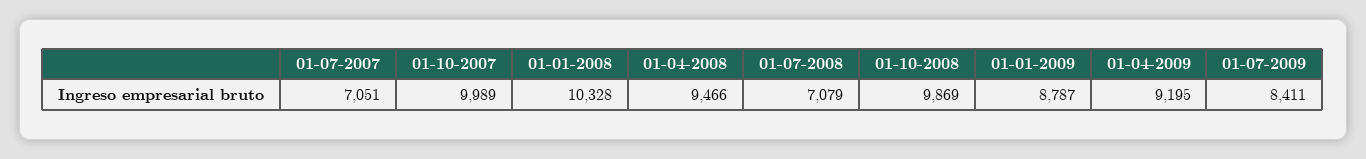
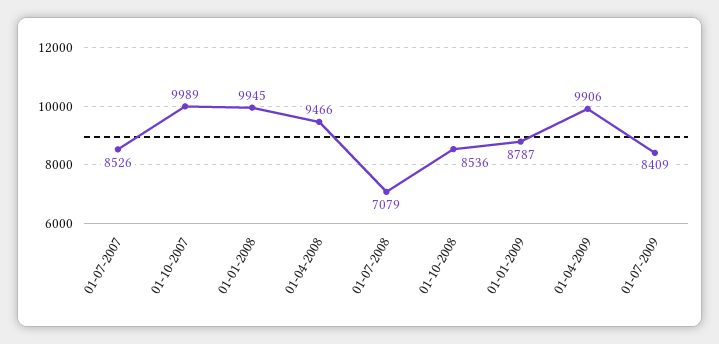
  {
-   "01-07-2007": 7051,
+   "01-07-2007": 8526,
    "01-10-2007": 9989,
-   "01-01-2008": 10328,
+   "01-01-2008": 9945,
    "01-04-2008": 9466,
    "01-07-2008": 7079,
-   "01-10-2008": 9869,
+   "01-10-2008": 8536,
    "01-01-2009": 8787,
-   "01-04-2009": 9195,
+   "01-04-2009": 9906,
-   "01-07-2009": 8411
+   "01-07-2009": 8409
  }

